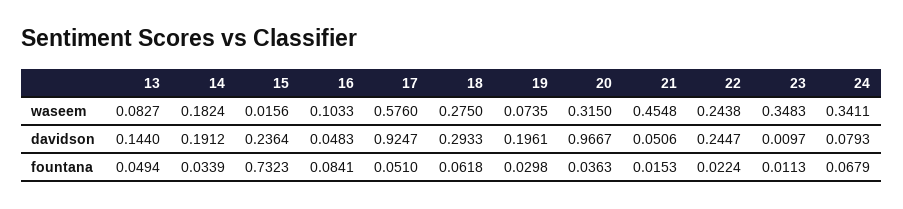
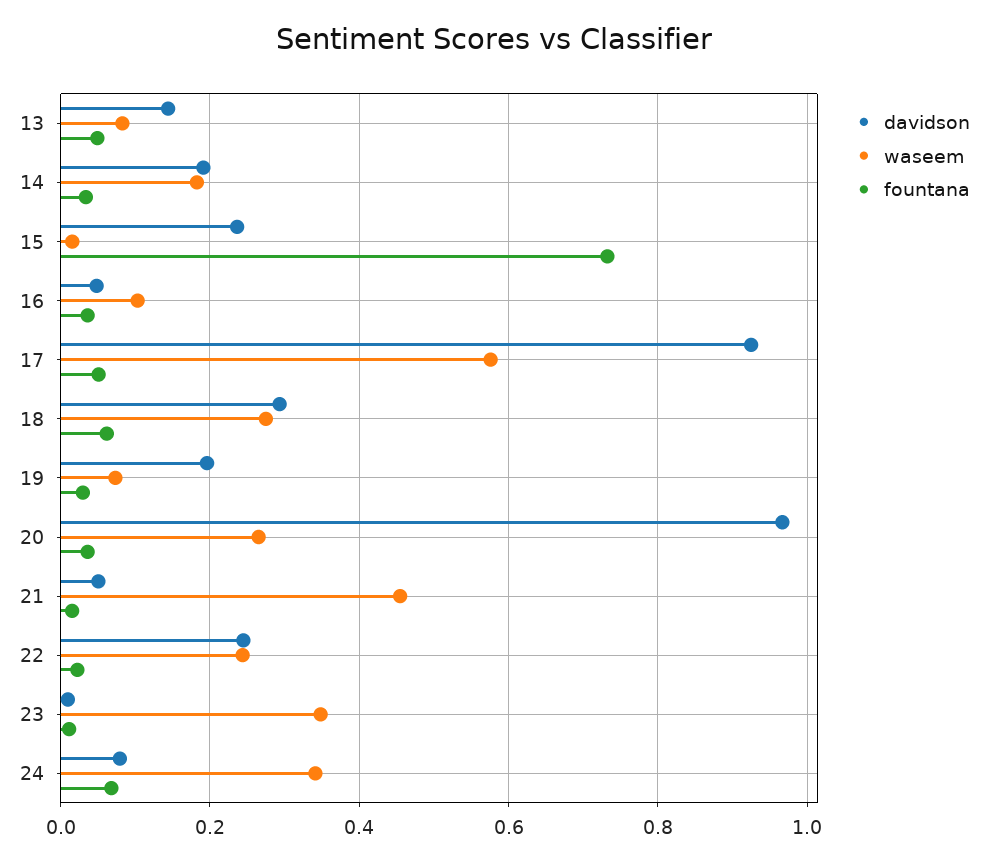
  {
    "waseem": {
      "13": 0.0827,
      "14": 0.1824,
      "15": 0.0156,
      "16": 0.1033,
      "17": 0.576,
      "18": 0.275,
      "19": 0.0735,
-     "20": 0.315,
+     "20": 0.26,
      "21": 0.4548,
      "22": 0.2438,
      "23": 0.3483,
      "24": 0.3411
    },
    "davidson": {
      "13": 0.144,
      "14": 0.1912,
      "15": 0.2364,
      "16": 0.0483,
      "17": 0.9247,
      "18": 0.2933,
      "19": 0.1961,
      "20": 0.9667,
      "21": 0.0506,
      "22": 0.2447,
      "23": 0.0097,
      "24": 0.0793
    },
    "fountana": {
      "13": 0.0494,
      "14": 0.0339,
      "15": 0.7323,
-     "16": 0.0841,
+     "16": 0.04,
      "17": 0.051,
      "18": 0.0618,
      "19": 0.0298,
      "20": 0.0363,
      "21": 0.0153,
      "22": 0.0224,
      "23": 0.0113,
      "24": 0.0679
    }
  }

